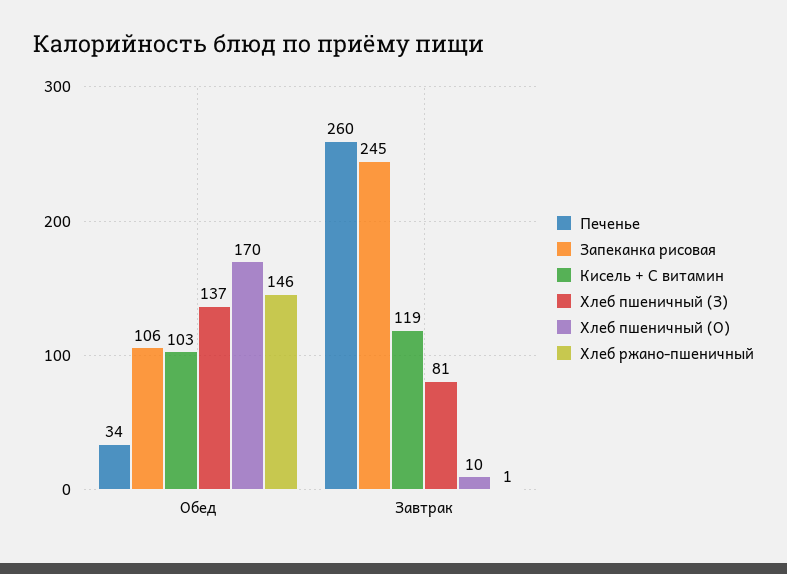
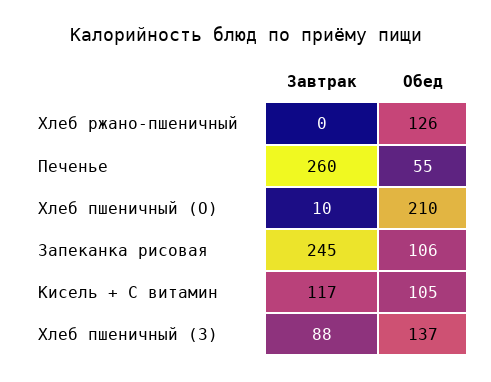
  {
    "Печенье": {
-     "Обед": 34,
+     "Обед": 55,
      "Завтрак": 260
    },
    "Запеканка рисовая": {
      "Обед": 106,
      "Завтрак": 245
    },
    "Кисель + С витамин": {
-     "Обед": 103,
+     "Обед": 105,
-     "Завтрак": 119
+     "Завтрак": 117
    },
    "Хлеб пшеничный (З)": {
      "Обед": 137,
-     "Завтрак": 81
+     "Завтрак": 88
    },
    "Хлеб пшеничный (О)": {
-     "Обед": 170,
+     "Обед": 210,
      "Завтрак": 10
    },
    "Хлеб ржано-пшеничный": {
-     "Обед": 146,
+     "Обед": 126,
-     "Завтрак": 1
+     "Завтрак": 0
    }
  }

